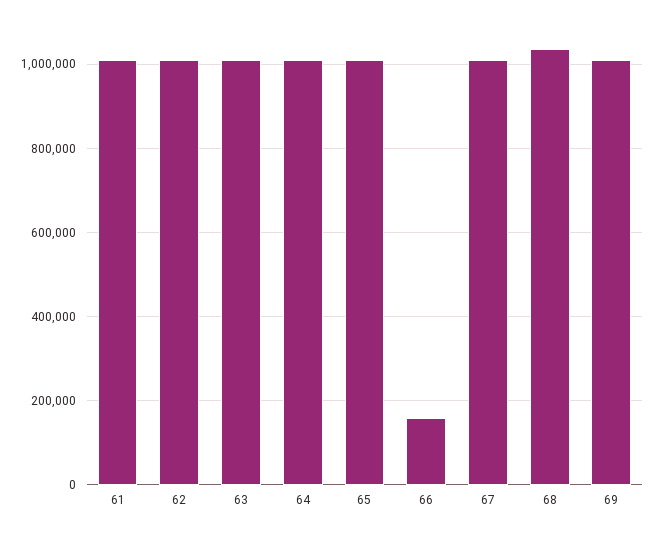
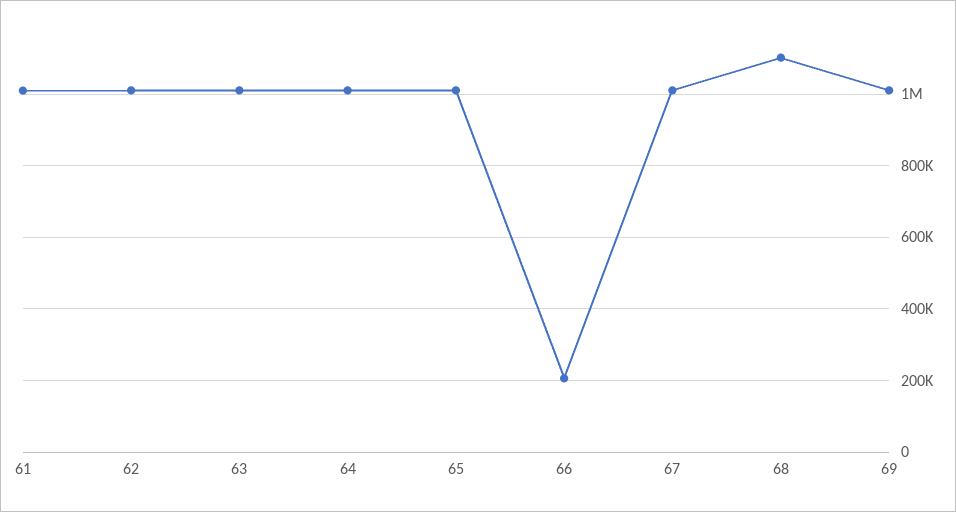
  {
    "61": 1020000,
    "62": 1020000,
    "63": 1020000,
    "64": 1020000,
    "65": 1020000,
-   "66": 160000,
+   "66": 200000,
    "67": 1020000,
-   "68": 1040000,
+   "68": 1100000,
    "69": 1020000
  }

